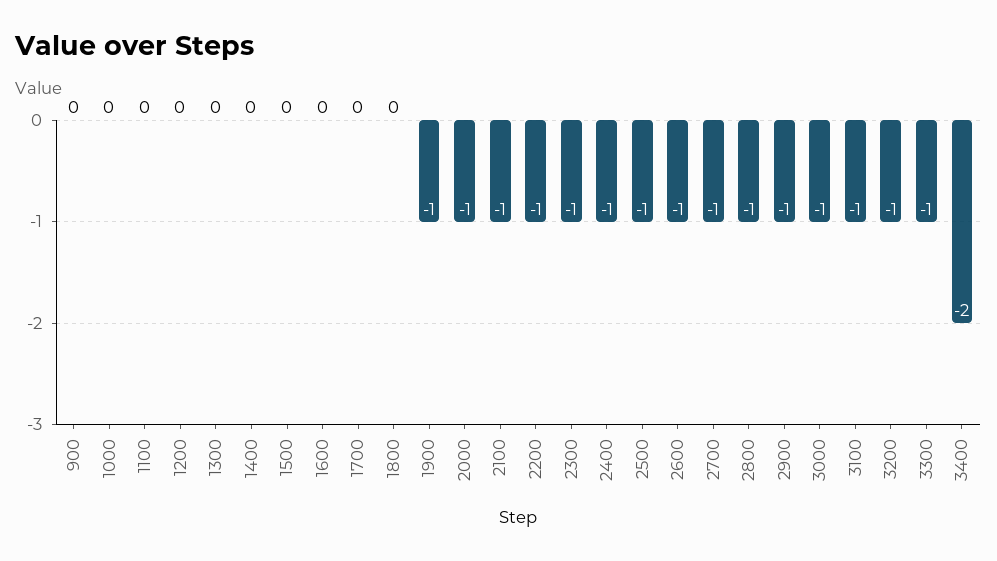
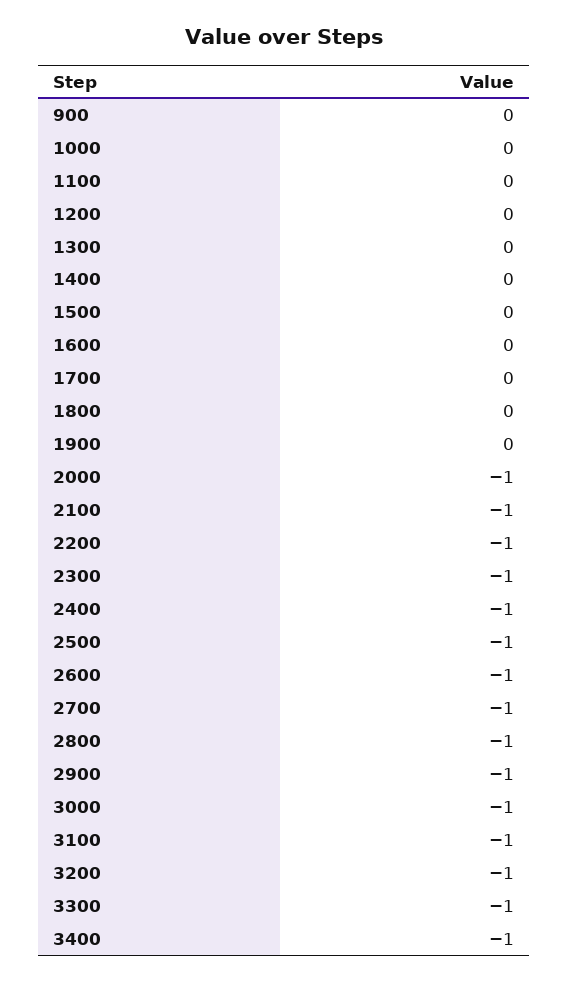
  {
    "900": 0,
    "1000": 0,
    "1100": 0,
    "1200": 0,
    "1300": 0,
    "1400": 0,
    "1500": 0,
    "1600": 0,
    "1700": 0,
    "1800": 0,
-   "1900": -1,
+   "1900": 0,
    "2000": -1,
    "2100": -1,
    "2200": -1,
    "2300": -1,
    "2400": -1,
    "2500": -1,
    "2600": -1,
    "2700": -1,
    "2800": -1,
    "2900": -1,
    "3000": -1,
    "3100": -1,
    "3200": -1,
    "3300": -1,
-   "3400": -2
+   "3400": -1
  }

